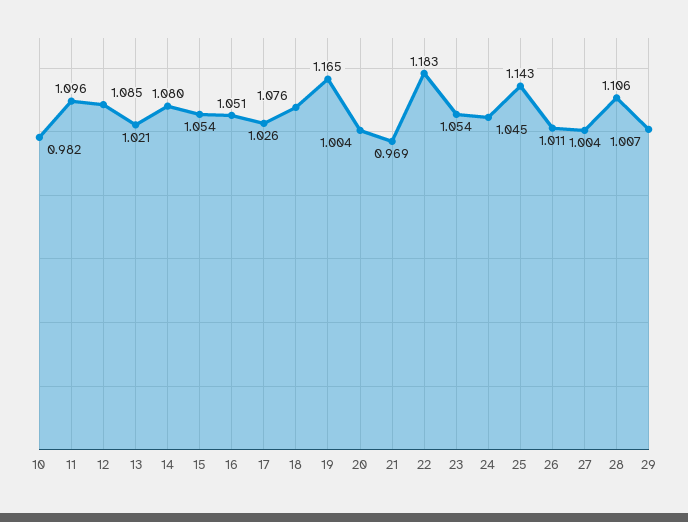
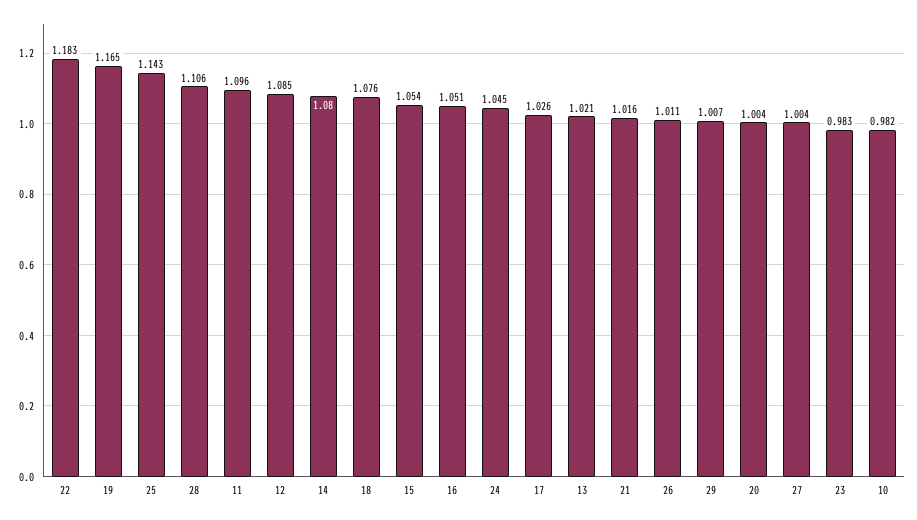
  {
    "10": 0.982,
    "11": 1.096,
    "12": 1.085,
    "13": 1.021,
    "14": 1.08,
    "15": 1.054,
    "16": 1.051,
    "17": 1.026,
    "18": 1.076,
    "19": 1.165,
    "20": 1.004,
-   "21": 0.969,
+   "21": 1.016,
    "22": 1.183,
-   "23": 1.054,
+   "23": 0.983,
    "24": 1.045,
    "25": 1.143,
    "26": 1.011,
    "27": 1.004,
    "28": 1.106,
    "29": 1.007
  }

